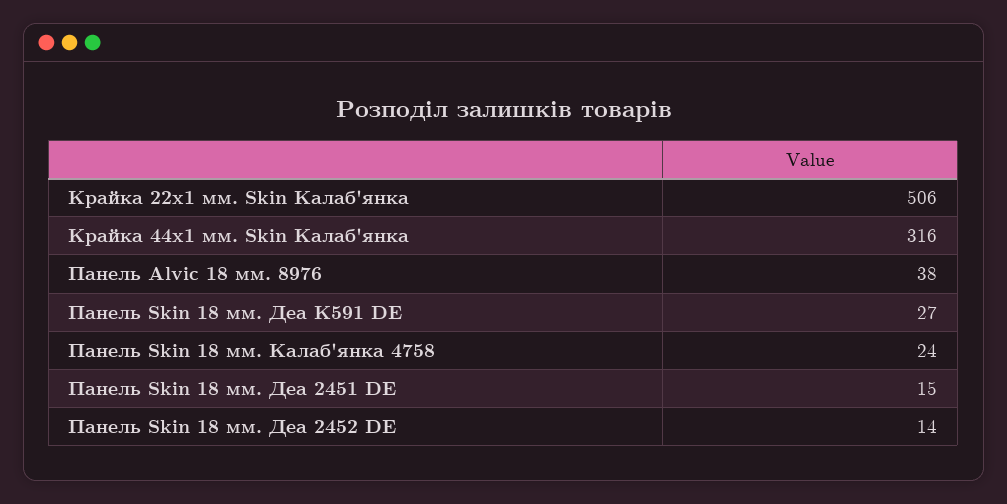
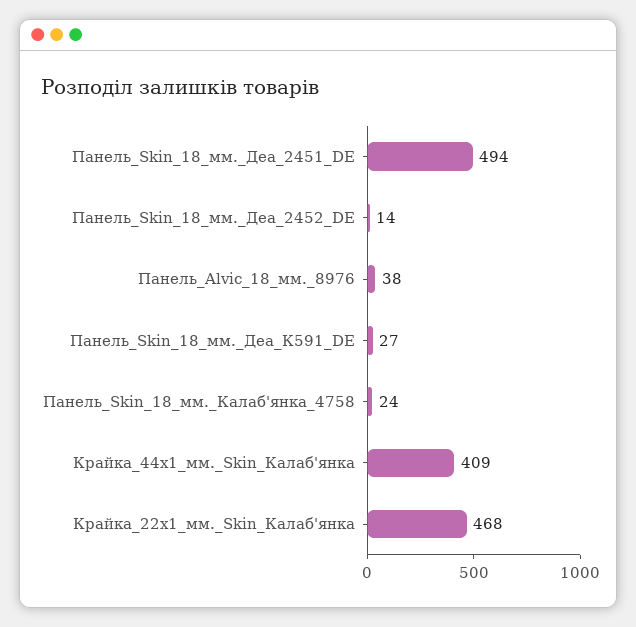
  {
-   "Крайка 22x1 мм. Skin Калаб'янка": 506,
+   "Крайка 22x1 мм. Skin Калаб'янка": 468,
-   "Крайка 44x1 мм. Skin Калаб'янка": 316,
+   "Крайка 44x1 мм. Skin Калаб'янка": 409,
    "Панель Alvic 18 мм. 8976": 38,
    "Панель Skin 18 мм. Деа К591 DE": 27,
    "Панель Skin 18 мм. Калаб'янка 4758": 24,
-   "Панель Skin 18 мм. Деа 2451 DE": 15,
+   "Панель Skin 18 мм. Деа 2451 DE": 494,
    "Панель Skin 18 мм. Деа 2452 DE": 14
  }

